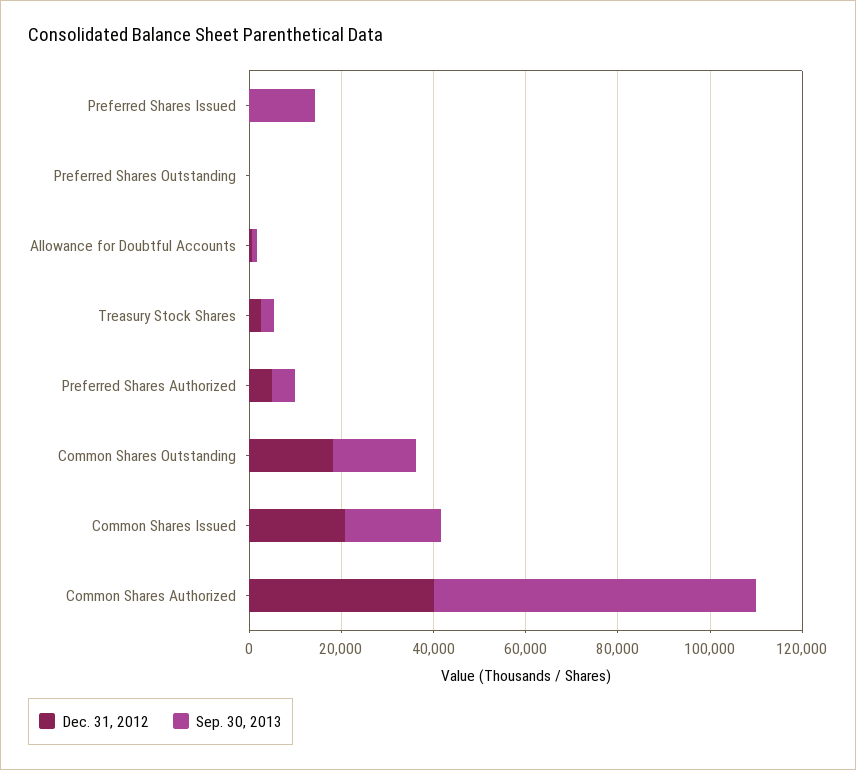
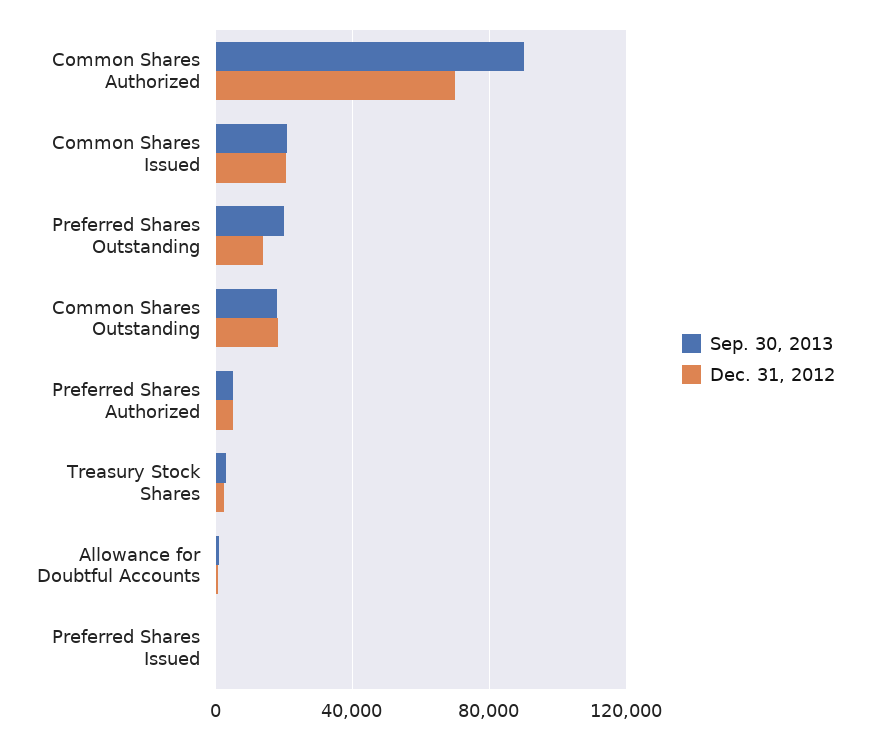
  {
    "Dec. 31, 2012": {
      "Preferred Shares Issued": 0,
-     "Preferred Shares Outstanding": 0,
+     "Preferred Shares Outstanding": 15000,
      "Allowance for Doubtful Accounts": 0,
      "Treasury Stock Shares": 5000,
      "Preferred Shares Authorized": 5000,
      "Common Shares Outstanding": 20000,
      "Common Shares Issued": 20000,
-     "Common Shares Authorized": 40000
+     "Common Shares Authorized": 70000
    },
    "Sep. 30, 2013": {
-     "Preferred Shares Issued": 15000,
+     "Preferred Shares Issued": 0,
-     "Preferred Shares Outstanding": 0,
+     "Preferred Shares Outstanding": 20000,
      "Allowance for Doubtful Accounts": 0,
      "Treasury Stock Shares": 5000,
      "Preferred Shares Authorized": 5000,
      "Common Shares Outstanding": 20000,
      "Common Shares Issued": 20000,
-     "Common Shares Authorized": 70000
+     "Common Shares Authorized": 90000
    }
  }

